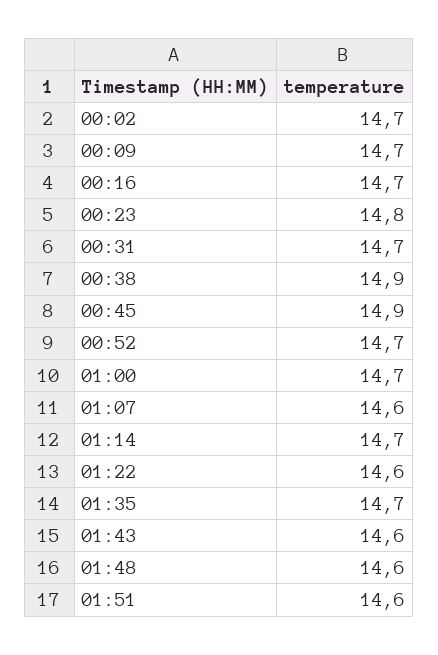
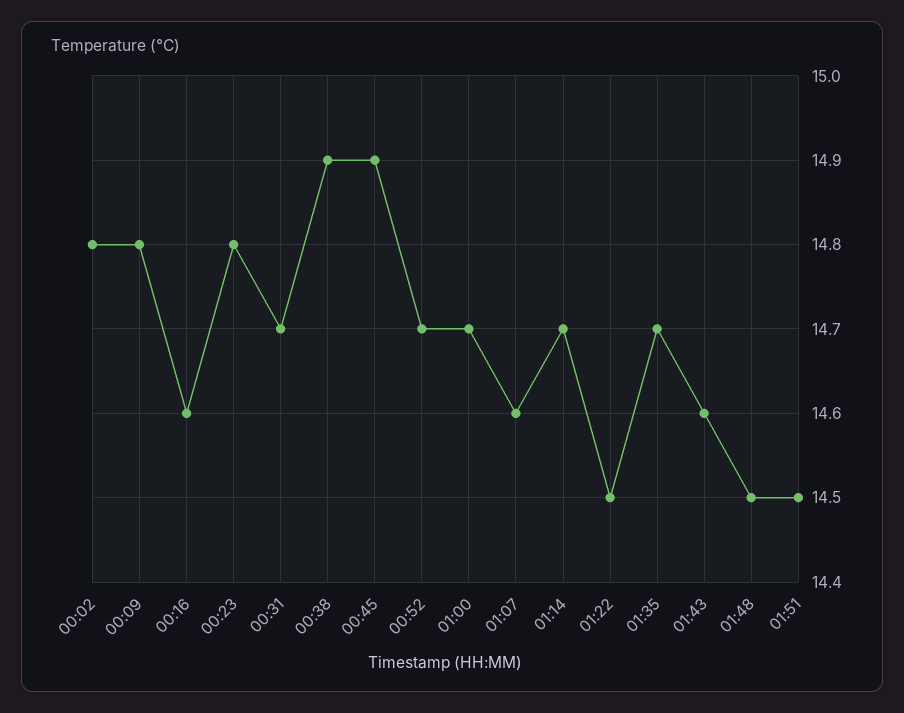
  {
-   "00:02": 14.7,
+   "00:02": 14.8,
-   "00:09": 14.7,
+   "00:09": 14.8,
-   "00:16": 14.7,
+   "00:16": 14.6,
    "00:23": 14.8,
    "00:31": 14.7,
    "00:38": 14.9,
    "00:45": 14.9,
    "00:52": 14.7,
    "01:00": 14.7,
    "01:07": 14.6,
    "01:14": 14.7,
-   "01:22": 14.6,
+   "01:22": 14.5,
    "01:35": 14.7,
    "01:43": 14.6,
-   "01:48": 14.6,
+   "01:48": 14.5,
-   "01:51": 14.6
+   "01:51": 14.5
  }

